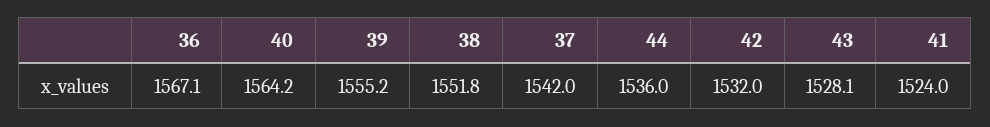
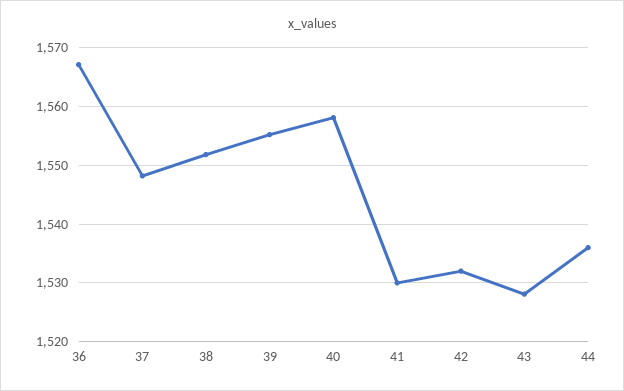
  {
    "36": 1567.1,
-   "40": 1564.2,
+   "40": 1558,
    "39": 1555.2,
    "38": 1551.8,
-   "37": 1542,
+   "37": 1548,
    "44": 1536,
    "42": 1532,
    "43": 1528.1,
-   "41": 1524
+   "41": 1530
  }

